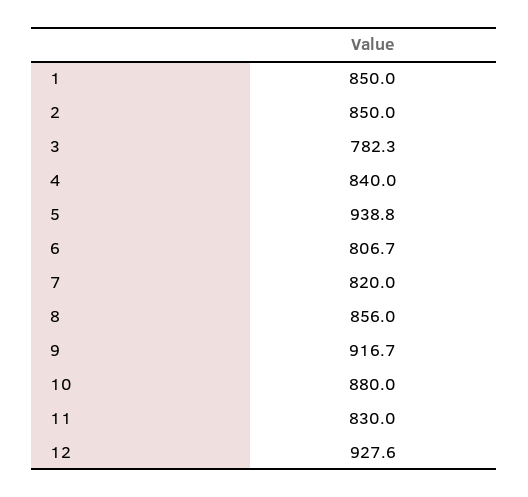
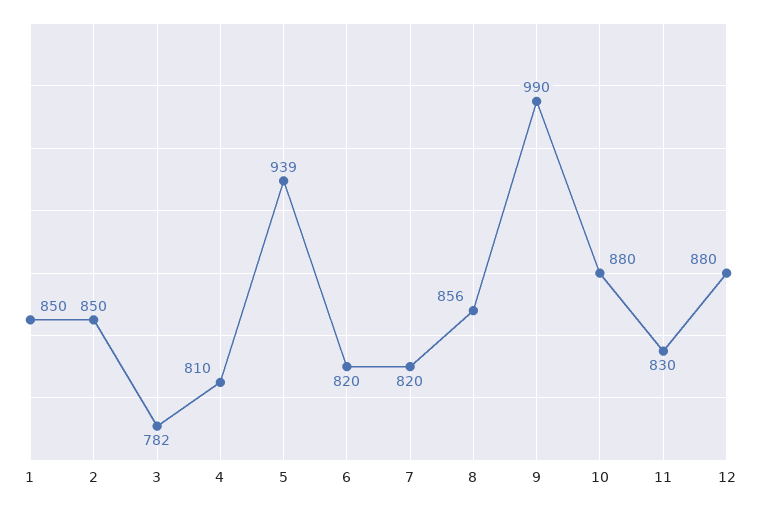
  {
    "1": 850,
    "2": 850,
    "3": 782.3,
-   "4": 840,
+   "4": 810,
    "5": 938.8,
-   "6": 806.7,
+   "6": 820,
    "7": 820,
    "8": 856,
-   "9": 916.7,
+   "9": 990,
    "10": 880,
    "11": 830,
-   "12": 927.6
+   "12": 880
  }

